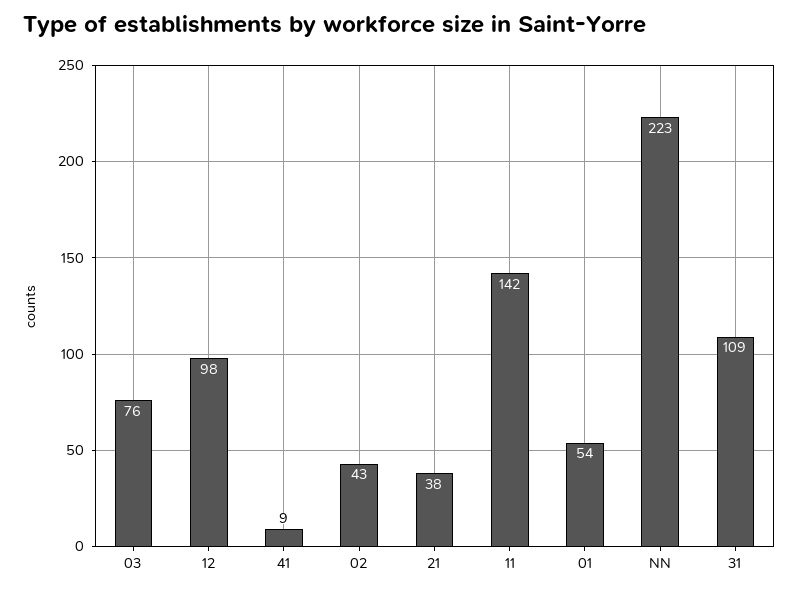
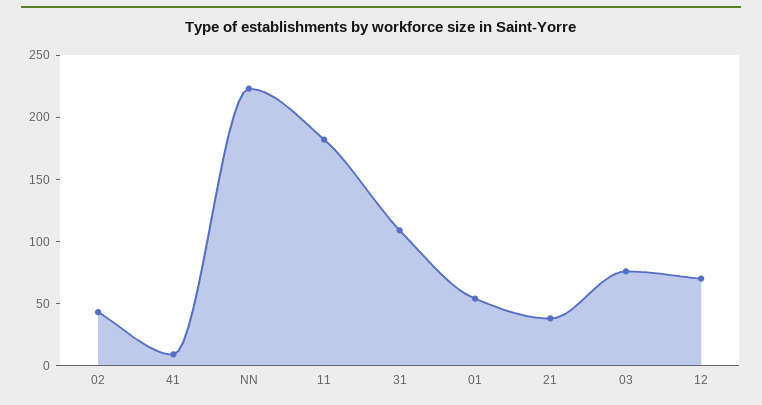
  {
    "03": 76,
-   "12": 98,
+   "12": 70,
    "41": 9,
    "02": 43,
    "21": 38,
-   "11": 142,
+   "11": 180,
    "01": 54,
    "NN": 223,
    "31": 109
  }

